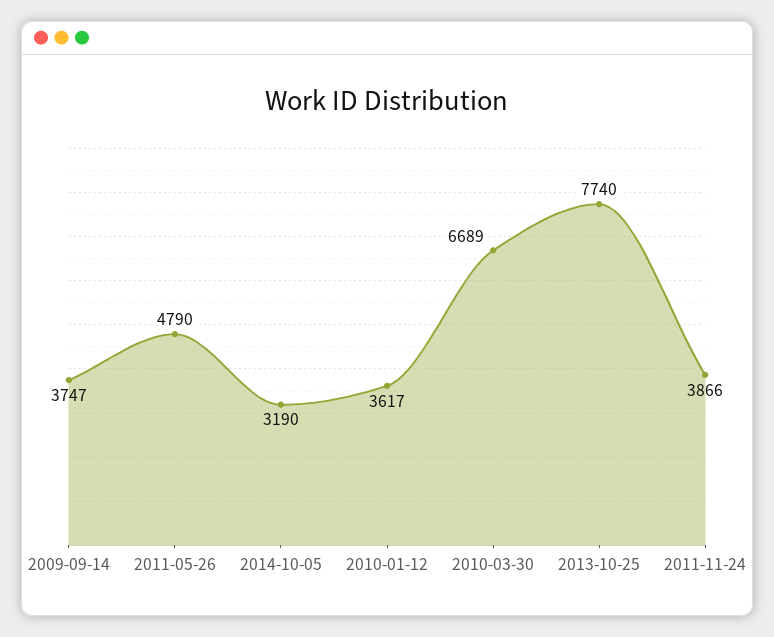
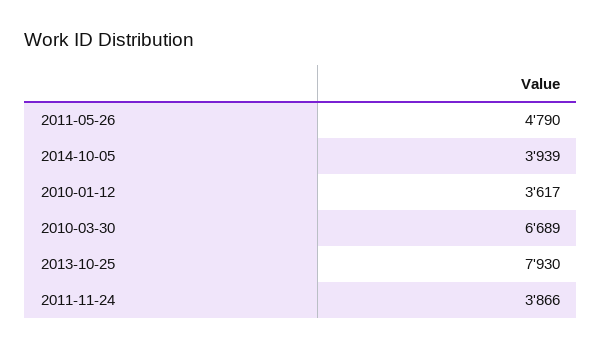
  {
-   "2009-09-14": 3747,
    "2011-05-26": 4790,
-   "2014-10-05": 3190,
+   "2014-10-05": 3939,
    "2010-01-12": 3617,
    "2010-03-30": 6689,
-   "2013-10-25": 7740,
+   "2013-10-25": 7930,
    "2011-11-24": 3866
  }

